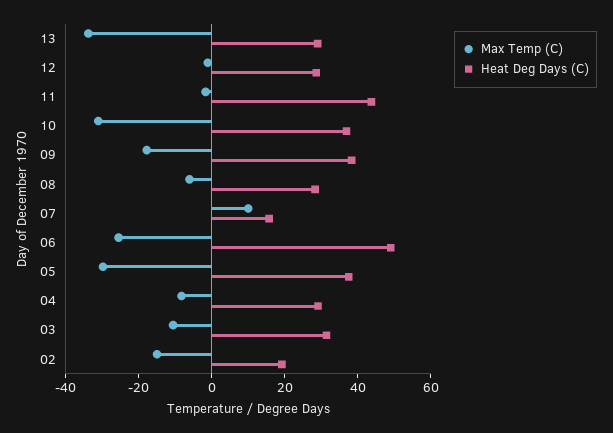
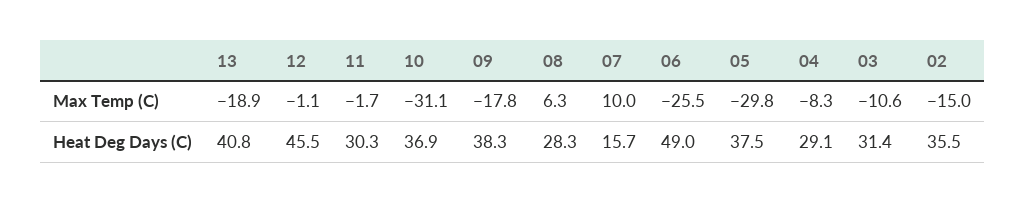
  {
    "Max Temp (C)": {
-     "13": -35,
+     "13": -18.9,
      "12": -1.1,
      "11": -1.7,
      "10": -31.1,
      "09": -17.8,
-     "08": -5,
+     "08": 6.3,
      "07": 10,
      "06": -25.5,
      "05": -29.8,
      "04": -8.3,
      "03": -10.6,
      "02": -15
    },
    "Heat Deg Days (C)": {
-     "13": 30,
+     "13": 40.8,
-     "12": 30,
+     "12": 45.5,
-     "11": 45,
+     "11": 30.3,
      "10": 36.9,
      "09": 38.3,
      "08": 28.3,
      "07": 15.7,
      "06": 49,
      "05": 37.5,
      "04": 29.1,
      "03": 31.4,
-     "02": 20
+     "02": 35.5
    }
  }

